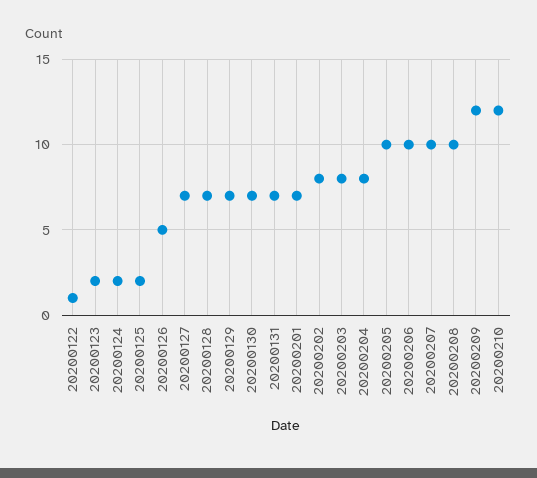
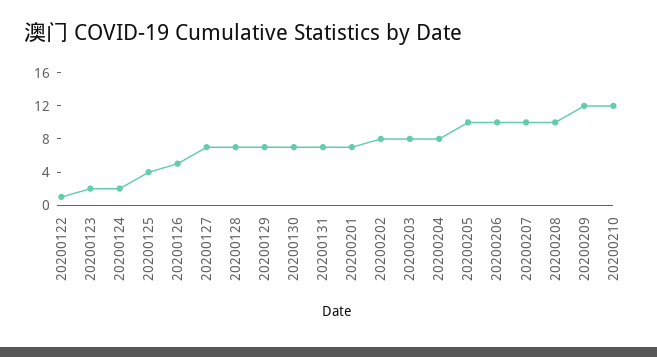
  {
    "20200122": 1,
    "20200123": 2,
    "20200124": 2,
-   "20200125": 2,
+   "20200125": 4,
    "20200126": 5,
    "20200127": 7,
    "20200128": 7,
    "20200129": 7,
    "20200130": 7,
    "20200131": 7,
    "20200201": 7,
    "20200202": 8,
    "20200203": 8,
    "20200204": 8,
    "20200205": 10,
    "20200206": 10,
    "20200207": 10,
    "20200208": 10,
    "20200209": 12,
    "20200210": 12
  }

